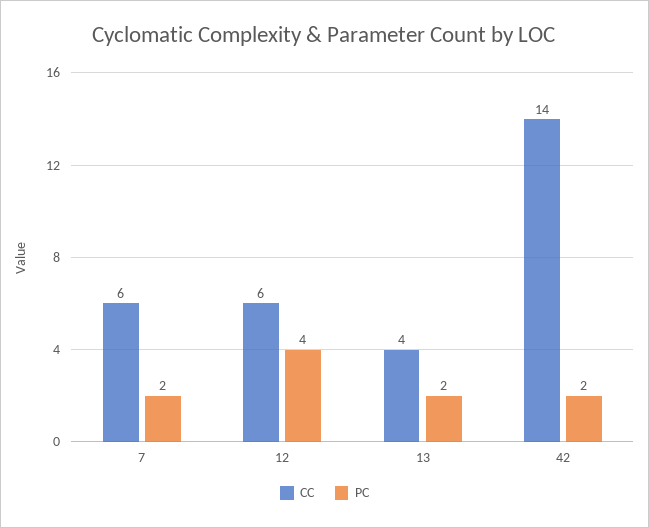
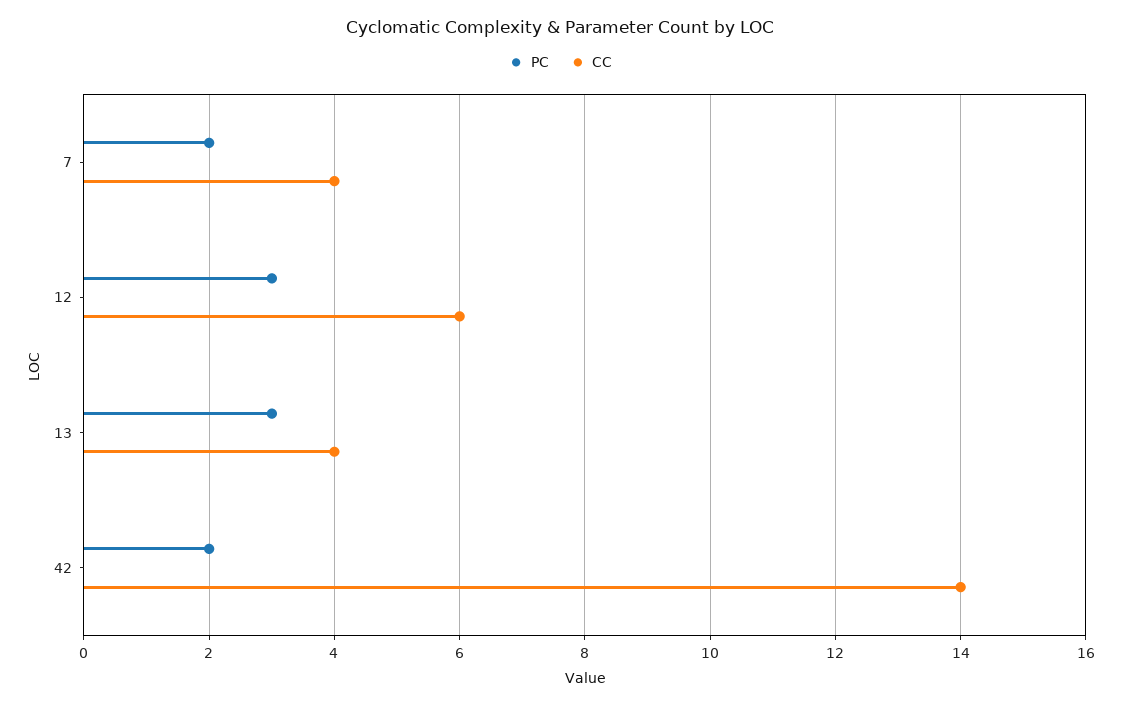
  {
    "CC": {
-     "7": 6,
+     "7": 4,
      "12": 6,
      "13": 4,
      "42": 14
    },
    "PC": {
      "7": 2,
-     "12": 4,
+     "12": 3,
-     "13": 2,
+     "13": 3,
      "42": 2
    }
  }

